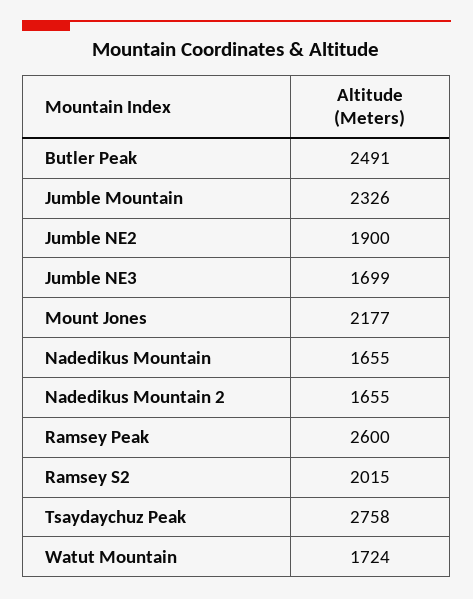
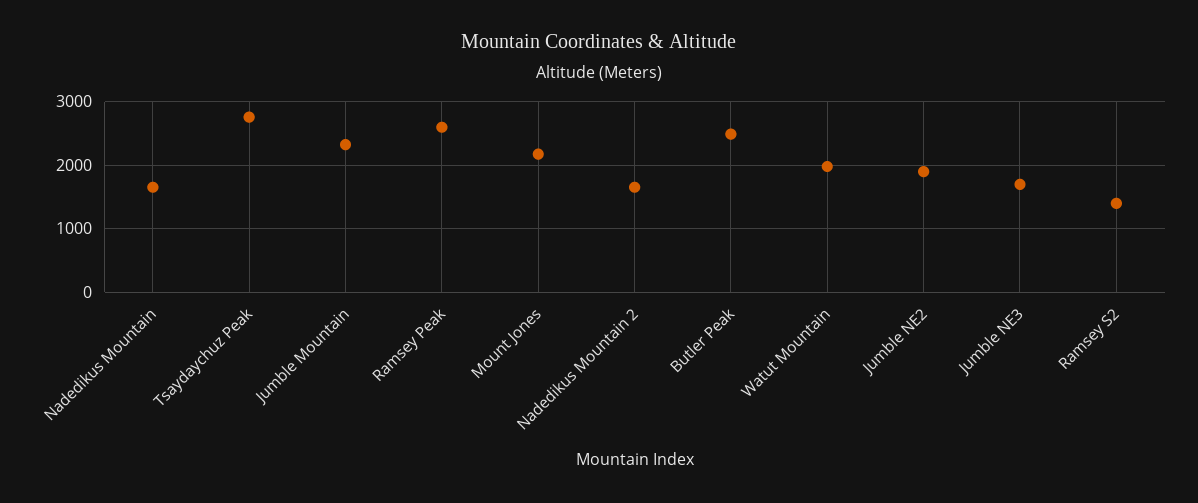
  {
    "Butler Peak": 2491,
    "Jumble Mountain": 2326,
    "Jumble NE2": 1900,
    "Jumble NE3": 1699,
    "Mount Jones": 2177,
    "Nadedikus Mountain": 1655,
    "Nadedikus Mountain 2": 1655,
    "Ramsey Peak": 2600,
-   "Ramsey S2": 2015,
+   "Ramsey S2": 1400,
    "Tsaydaychuz Peak": 2758,
-   "Watut Mountain": 1724
+   "Watut Mountain": 2000
  }

